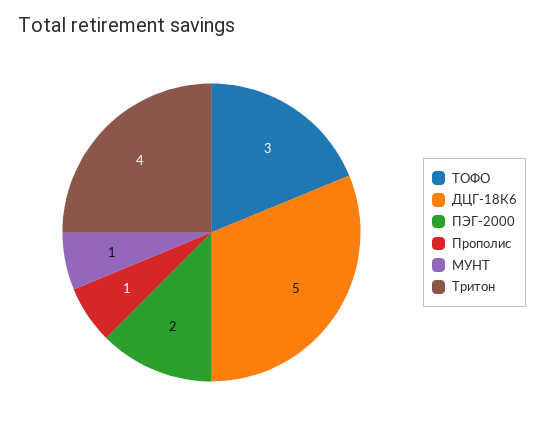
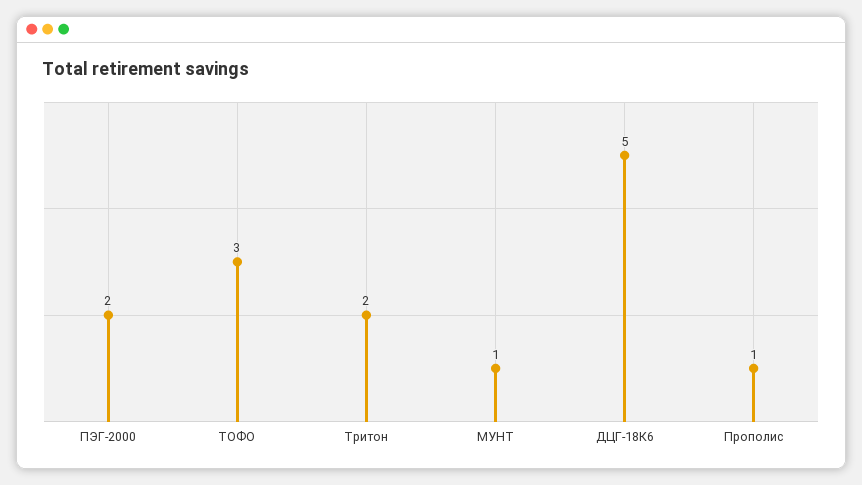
  {
    "ТОФО": 3,
    "ДЦГ-18К6": 5,
    "ПЭГ-2000": 2,
    "Прополис": 1,
    "МУНТ": 1,
-   "Тритон": 4
+   "Тритон": 2
  }

